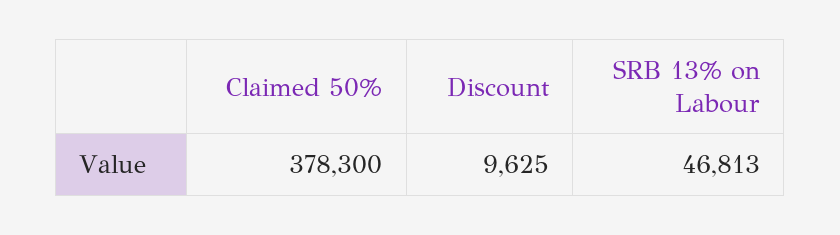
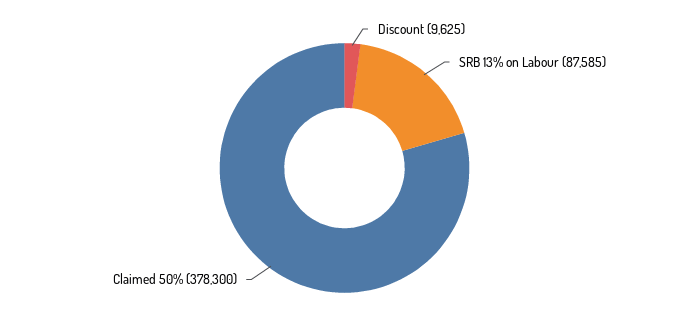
  {
    "Claimed 50%": 378300,
    "Discount": 9625,
-   "SRB 13% on Labour": 46813
+   "SRB 13% on Labour": 87585
  }

